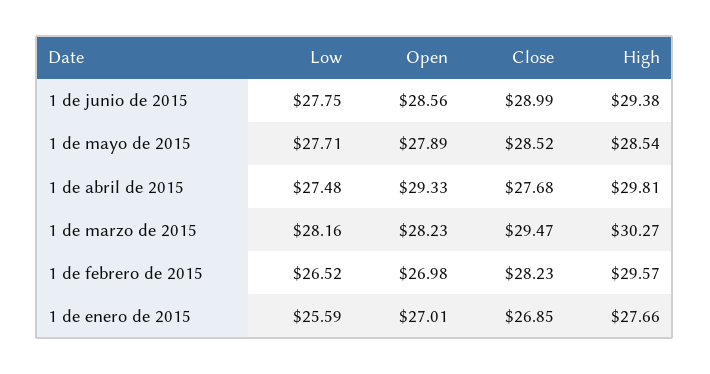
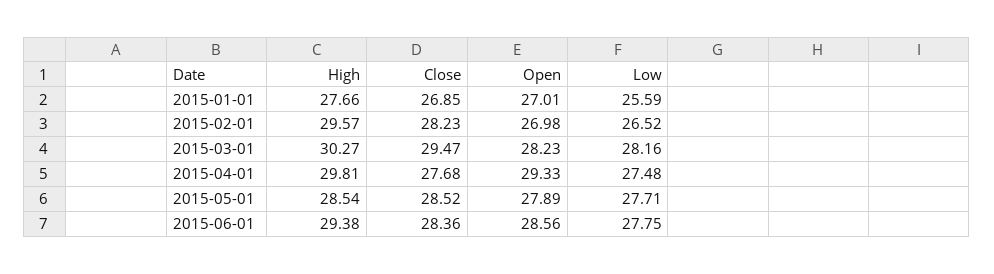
  {
    "Low": {
      "1 de junio de 2015": 27.75,
      "1 de mayo de 2015": 27.71,
      "1 de abril de 2015": 27.48,
      "1 de marzo de 2015": 28.16,
      "1 de febrero de 2015": 26.52,
      "1 de enero de 2015": 25.59
    },
    "Open": {
      "1 de junio de 2015": 28.56,
      "1 de mayo de 2015": 27.89,
      "1 de abril de 2015": 29.33,
      "1 de marzo de 2015": 28.23,
      "1 de febrero de 2015": 26.98,
      "1 de enero de 2015": 27.01
    },
    "Close": {
-     "1 de junio de 2015": 28.99,
+     "1 de junio de 2015": 28.36,
      "1 de mayo de 2015": 28.52,
      "1 de abril de 2015": 27.68,
      "1 de marzo de 2015": 29.47,
      "1 de febrero de 2015": 28.23,
      "1 de enero de 2015": 26.85
    },
    "High": {
      "1 de junio de 2015": 29.38,
      "1 de mayo de 2015": 28.54,
      "1 de abril de 2015": 29.81,
      "1 de marzo de 2015": 30.27,
      "1 de febrero de 2015": 29.57,
      "1 de enero de 2015": 27.66
    }
  }

